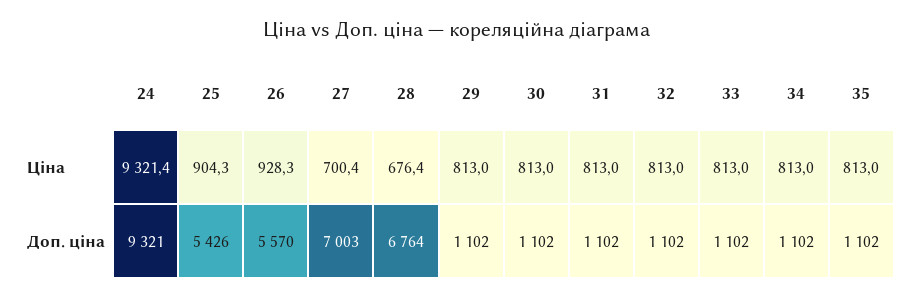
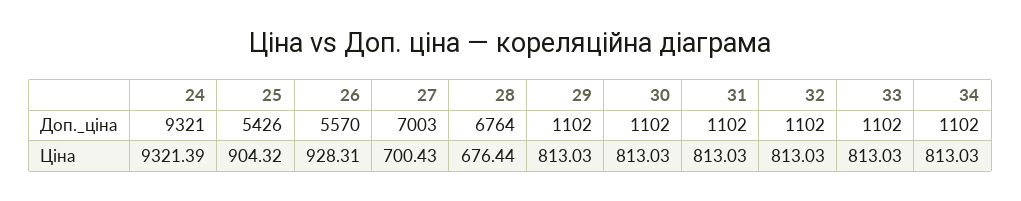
  {
    "24": {
      "Ціна": 9321.39,
      "Доп. ціна": 9321
    },
    "25": {
      "Ціна": 904.32,
      "Доп. ціна": 5426
    },
    "26": {
      "Ціна": 928.31,
      "Доп. ціна": 5570
    },
    "27": {
      "Ціна": 700.43,
      "Доп. ціна": 7003
    },
    "28": {
      "Ціна": 676.44,
      "Доп. ціна": 6764
    },
    "29": {
      "Ціна": 813.03,
      "Доп. ціна": 1102
    },
    "30": {
      "Ціна": 813.03,
      "Доп. ціна": 1102
    },
    "31": {
      "Ціна": 813.03,
      "Доп. ціна": 1102
    },
    "32": {
      "Ціна": 813.03,
      "Доп. ціна": 1102
    },
    "33": {
      "Ціна": 813.03,
      "Доп. ціна": 1102
    },
    "34": {
      "Ціна": 813.03,
      "Доп. ціна": 1102
-   },
+   }
-   "35": {
-     "Ціна": 813,
-     "Доп. ціна": 1102
-   }
  }

